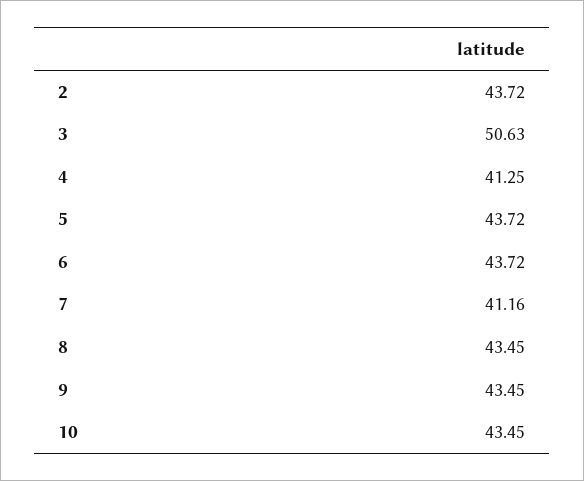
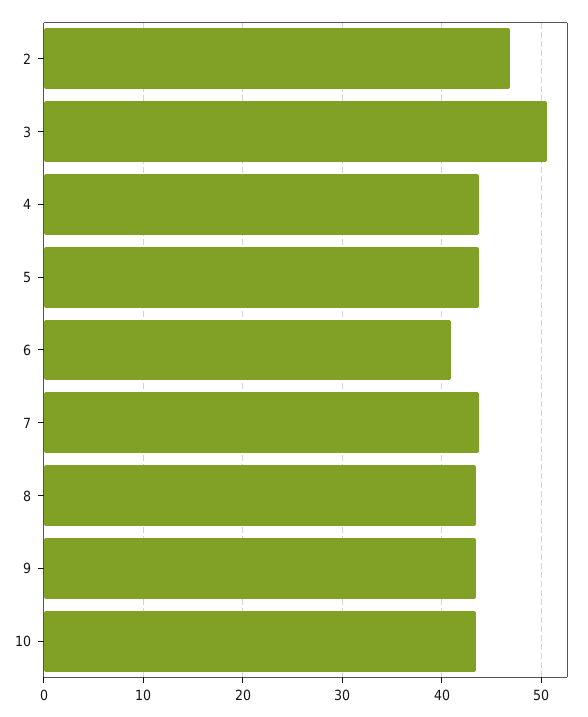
  {
-   "2": 43.72,
+   "2": 47,
    "3": 50.63,
-   "4": 41.25,
+   "4": 44,
    "5": 43.72,
-   "6": 43.72,
+   "6": 41,
-   "7": 41.16,
+   "7": 44,
    "8": 43.45,
    "9": 43.45,
    "10": 43.45
  }

